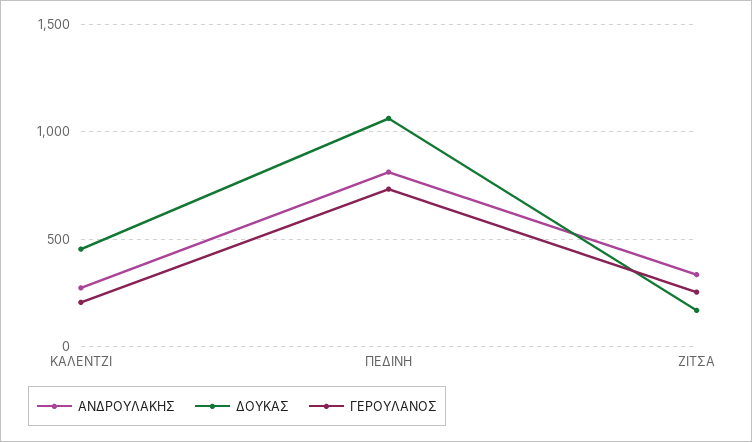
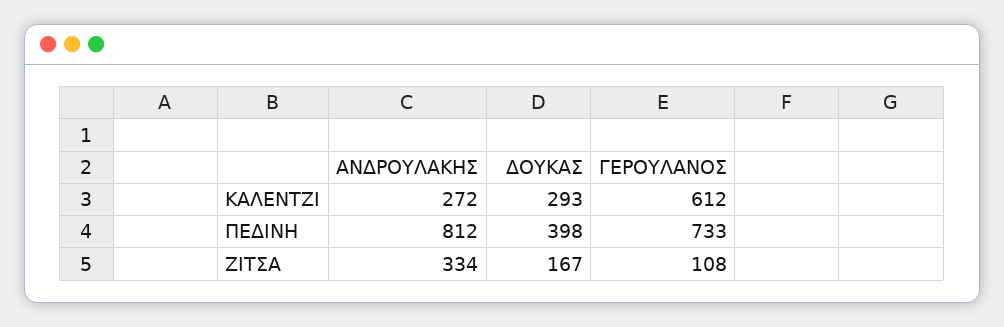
  {
    "ΑΝΔΡΟΥΛΑΚΗΣ": {
      "ΚΑΛΕΝΤΖΙ": 272,
      "ΠΕΔΙΝΗ": 812,
      "ΖΙΤΣΑ": 334
    },
    "ΔΟΥΚΑΣ": {
-     "ΚΑΛΕΝΤΖΙ": 450,
+     "ΚΑΛΕΝΤΖΙ": 293,
-     "ΠΕΔΙΝΗ": 1050,
+     "ΠΕΔΙΝΗ": 398,
      "ΖΙΤΣΑ": 167
    },
    "ΓΕΡΟΥΛΑΝΟΣ": {
-     "ΚΑΛΕΝΤΖΙ": 200,
+     "ΚΑΛΕΝΤΖΙ": 612,
      "ΠΕΔΙΝΗ": 733,
-     "ΖΙΤΣΑ": 250
+     "ΖΙΤΣΑ": 108
    }
  }

